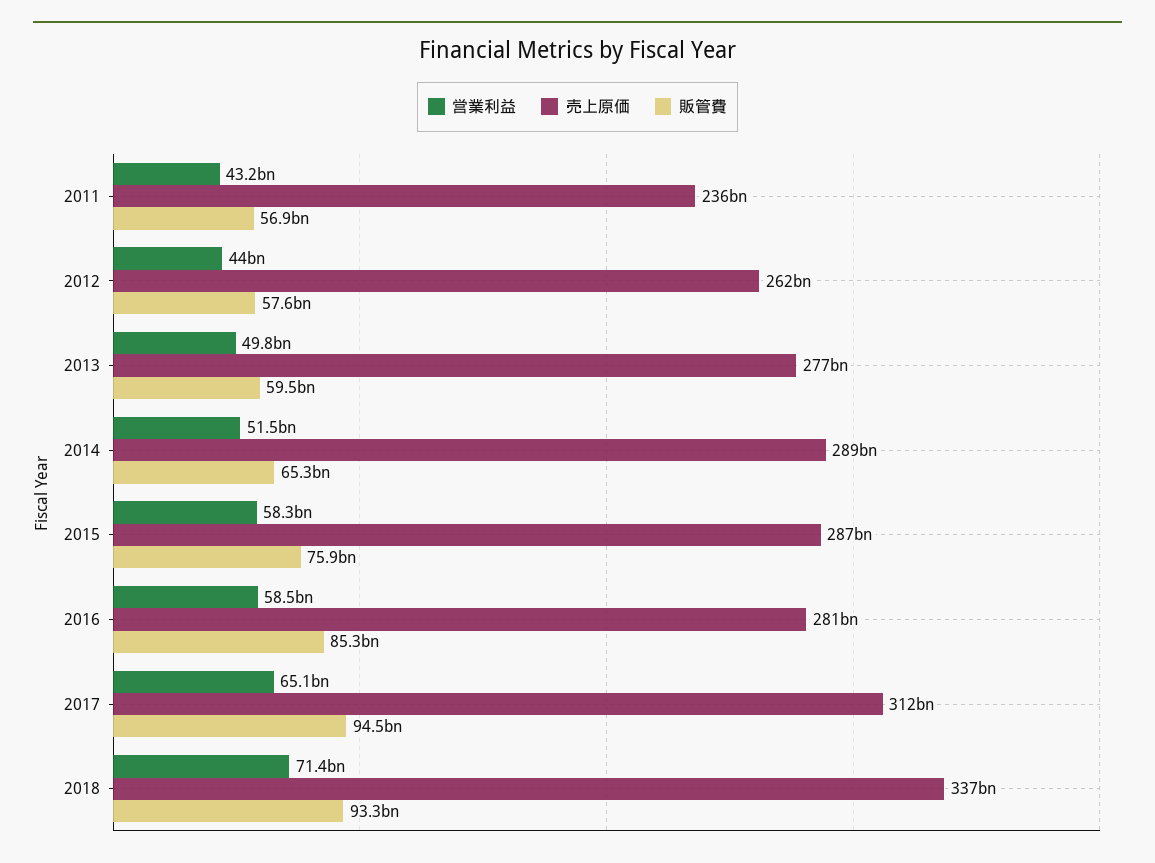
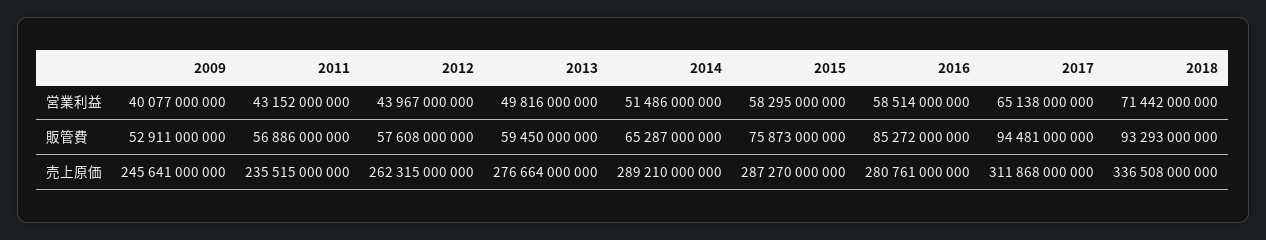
  {
    "営業利益": {
      "2011": 43152000000,
      "2012": 43967000000,
      "2013": 49816000000,
      "2014": 51486000000,
      "2015": 58295000000,
      "2016": 58514000000,
      "2017": 65138000000,
-     "2018": 71442000000
+     "2018": 71442000000,
+     "2009": 40077000000
    },
    "売上原価": {
      "2011": 235515000000,
      "2012": 262315000000,
      "2013": 276664000000,
      "2014": 289210000000,
      "2015": 287270000000,
      "2016": 280761000000,
      "2017": 311868000000,
-     "2018": 336508000000
+     "2018": 336508000000,
+     "2009": 245641000000
    },
    "販管費": {
      "2011": 56886000000,
      "2012": 57608000000,
      "2013": 59450000000,
      "2014": 65287000000,
      "2015": 75873000000,
      "2016": 85272000000,
      "2017": 94481000000,
-     "2018": 93293000000
+     "2018": 93293000000,
+     "2009": 52911000000
    }
  }

